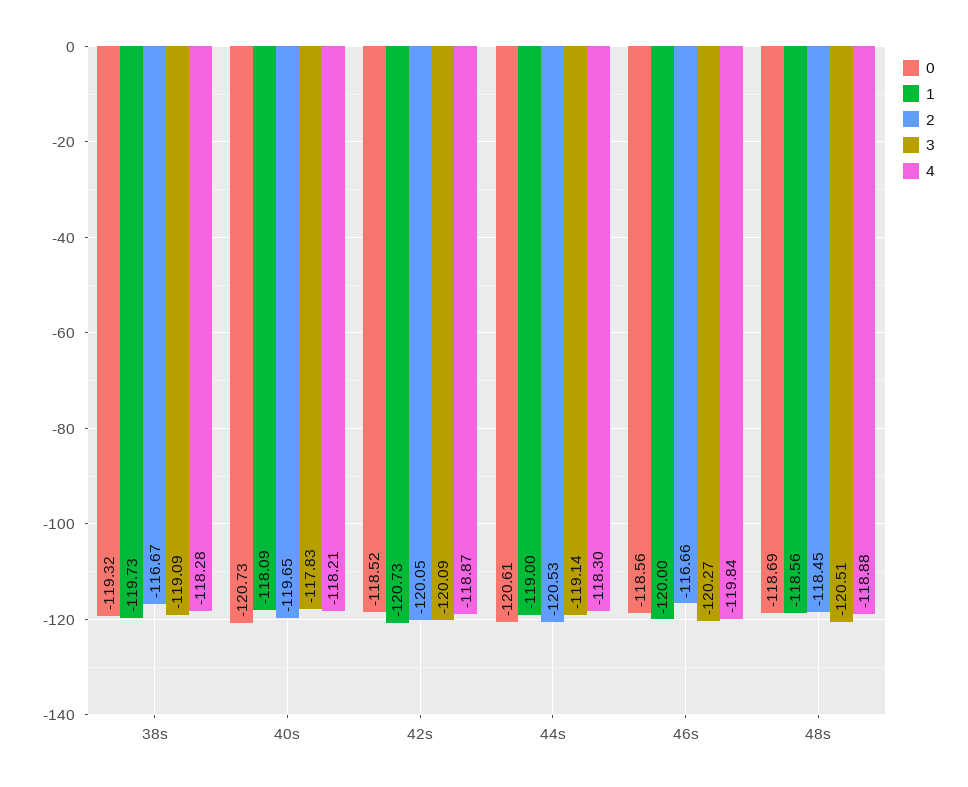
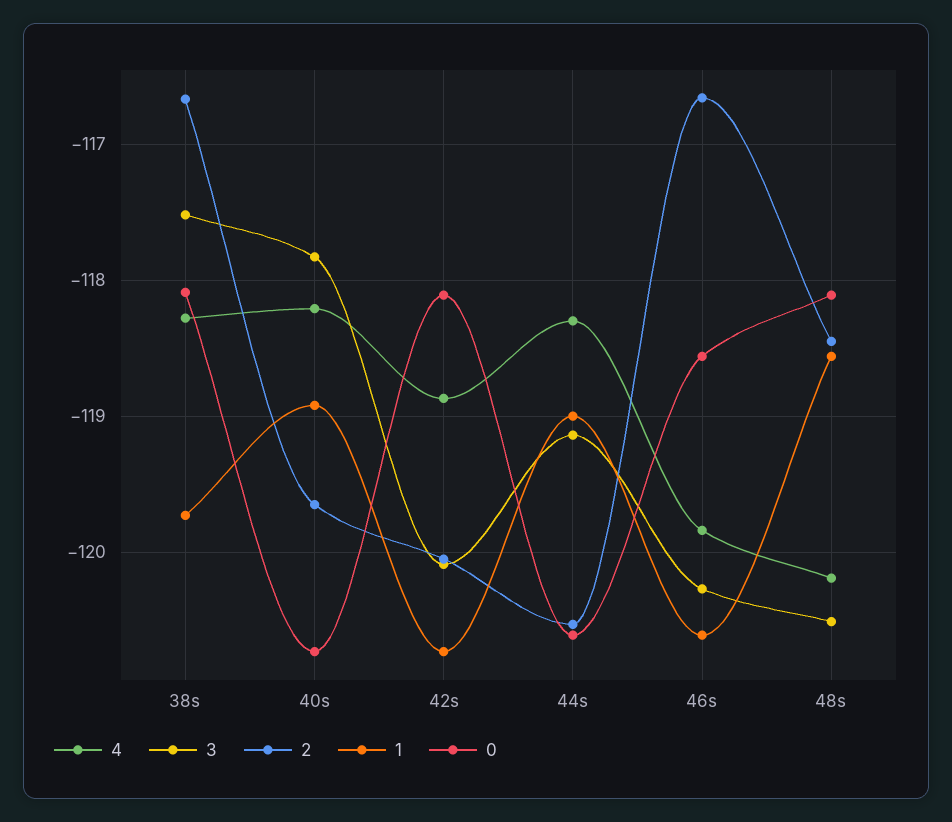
  {
    "0": {
-     "38s": -119.32,
+     "38s": -118.1,
      "40s": -120.73,
-     "42s": -118.52,
+     "42s": -118.1,
      "44s": -120.61,
      "46s": -118.56,
-     "48s": -118.69
+     "48s": -118.1
    },
    "1": {
      "38s": -119.73,
-     "40s": -118.09,
+     "40s": -118.9,
      "42s": -120.73,
      "44s": -119,
-     "46s": -120,
+     "46s": -120.6,
      "48s": -118.56
    },
    "2": {
      "38s": -116.67,
      "40s": -119.65,
      "42s": -120.05,
      "44s": -120.53,
      "46s": -116.66,
      "48s": -118.45
    },
    "3": {
-     "38s": -119.09,
+     "38s": -117.5,
      "40s": -117.83,
      "42s": -120.09,
      "44s": -119.14,
      "46s": -120.27,
      "48s": -120.51
    },
    "4": {
      "38s": -118.28,
      "40s": -118.21,
      "42s": -118.87,
      "44s": -118.3,
      "46s": -119.84,
-     "48s": -118.88
+     "48s": -120.2
    }
  }

